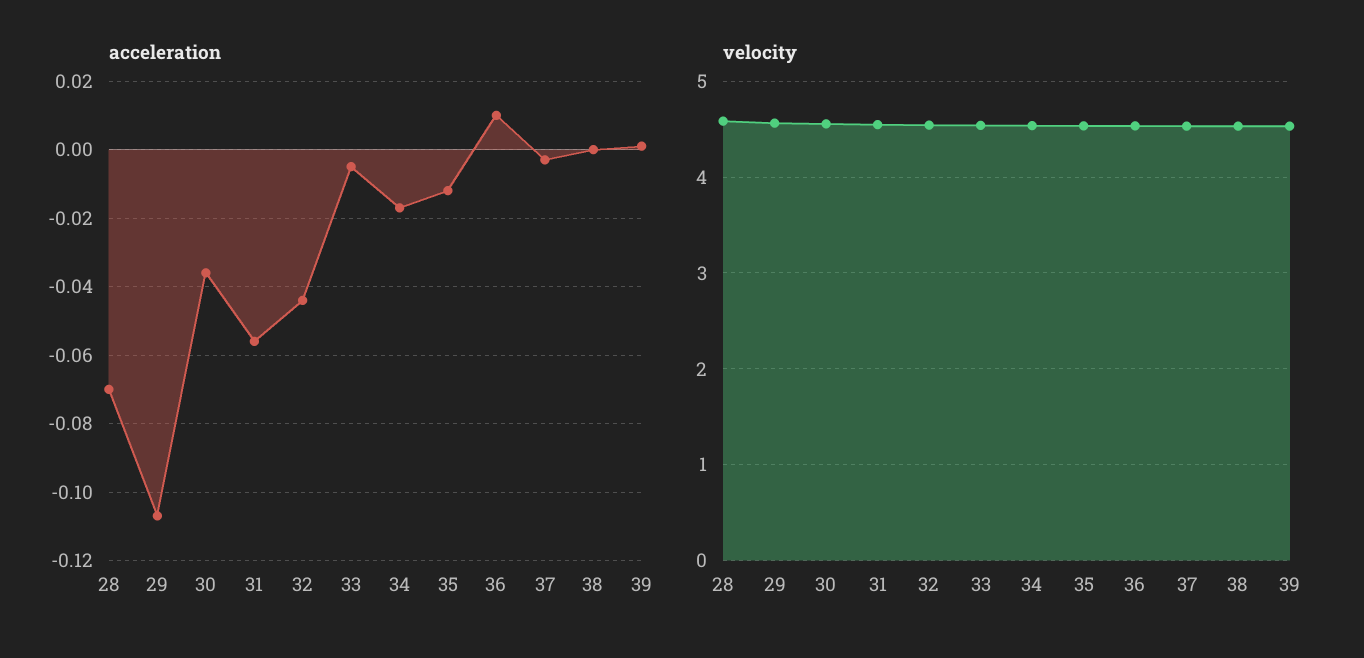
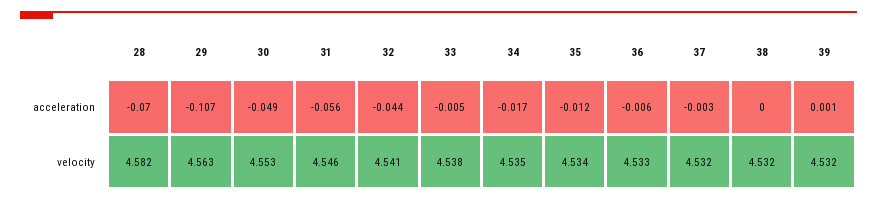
  {
    "acceleration": {
      "28": -0.07,
      "29": -0.107,
-     "30": -0.035,
+     "30": -0.049,
      "31": -0.056,
      "32": -0.044,
      "33": -0.005,
      "34": -0.017,
      "35": -0.012,
-     "36": 0.01,
+     "36": -0.006,
      "37": -0.003,
      "38": 0,
      "39": 0.001
    },
    "velocity": {
      "28": 4.582,
      "29": 4.563,
      "30": 4.553,
      "31": 4.546,
      "32": 4.541,
      "33": 4.538,
      "34": 4.535,
      "35": 4.534,
      "36": 4.533,
      "37": 4.532,
      "38": 4.532,
      "39": 4.532
    }
  }

